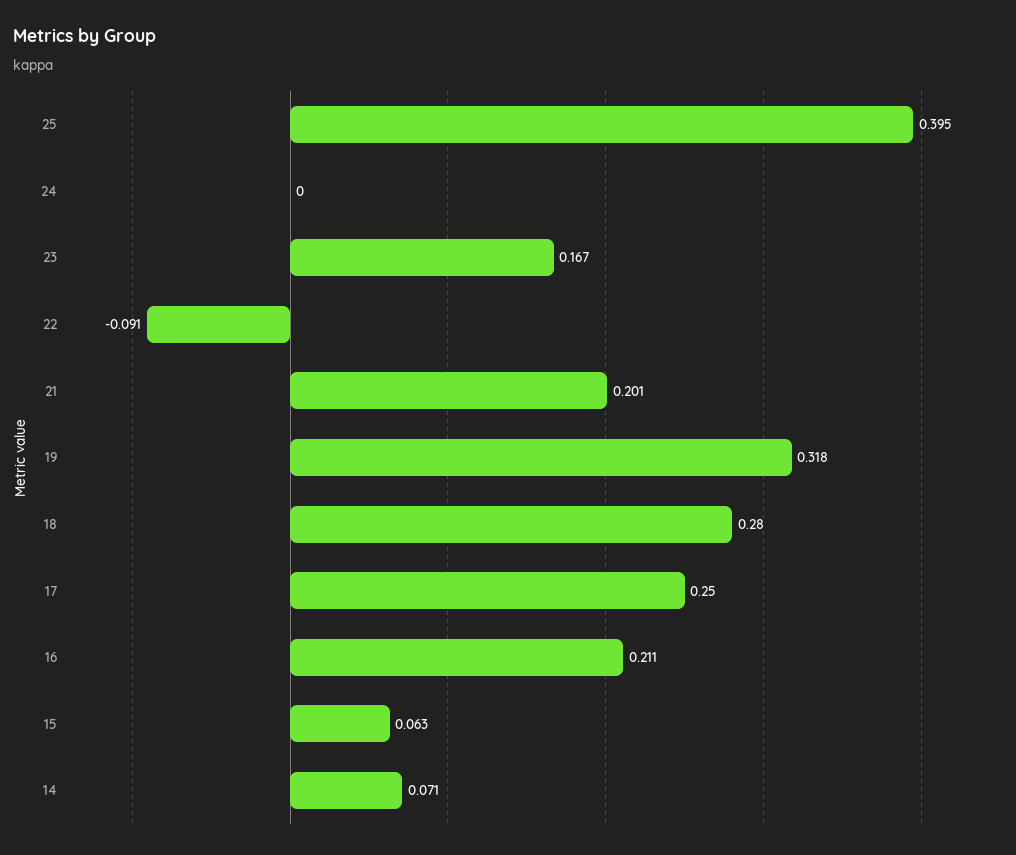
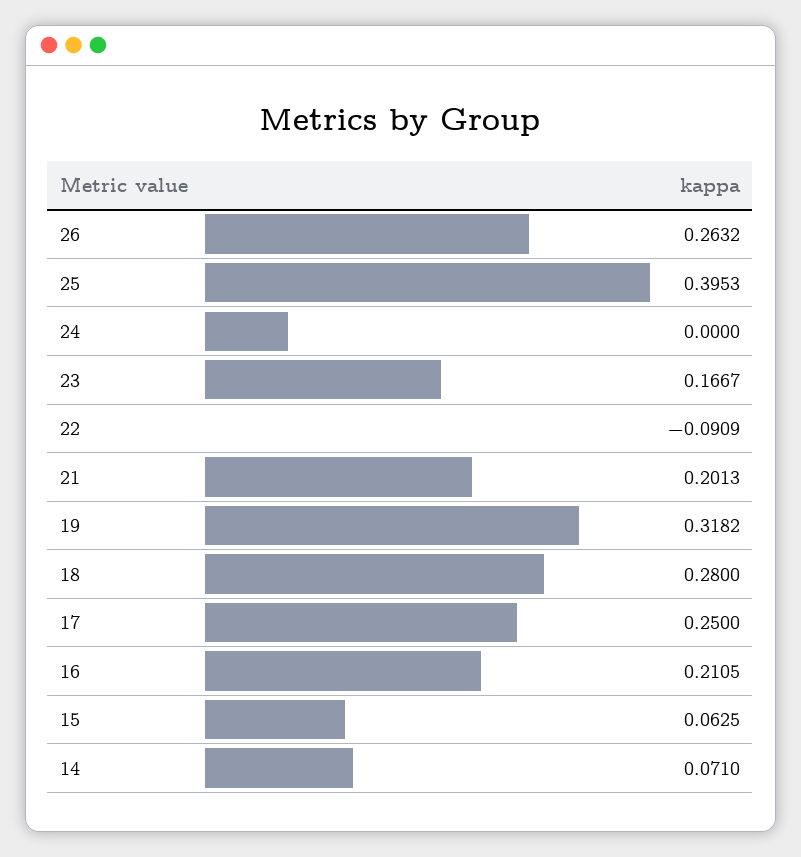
  {
    "25": 0.3953,
    "24": 0,
    "23": 0.1667,
    "22": -0.0909,
    "21": 0.2013,
    "19": 0.3182,
    "18": 0.28,
    "17": 0.25,
    "16": 0.2105,
    "15": 0.0625,
-   "14": 0.071
+   "14": 0.071,
+   "26": 0.2632
  }

